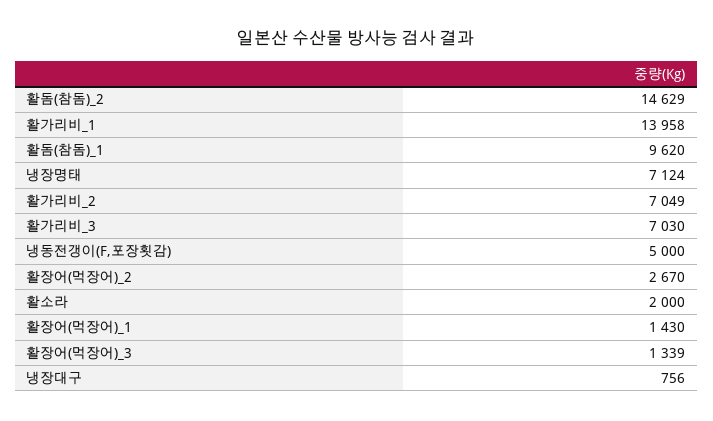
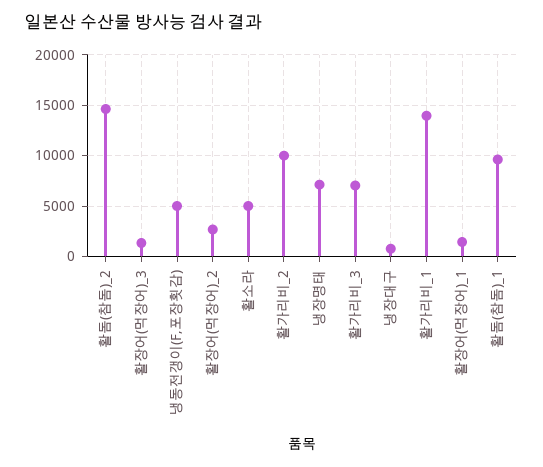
  {
    "활돔(참돔)_2": 14629,
    "활가리비_1": 13958,
    "활돔(참돔)_1": 9620,
    "냉장명태": 7124,
-   "활가리비_2": 7049,
+   "활가리비_2": 10000,
    "활가리비_3": 7030,
    "냉동전갱이(F,포장횟감)": 5000,
    "활장어(먹장어)_2": 2670,
-   "활소라": 2000,
+   "활소라": 5000,
    "활장어(먹장어)_1": 1430,
    "활장어(먹장어)_3": 1339,
    "냉장대구": 756
  }

